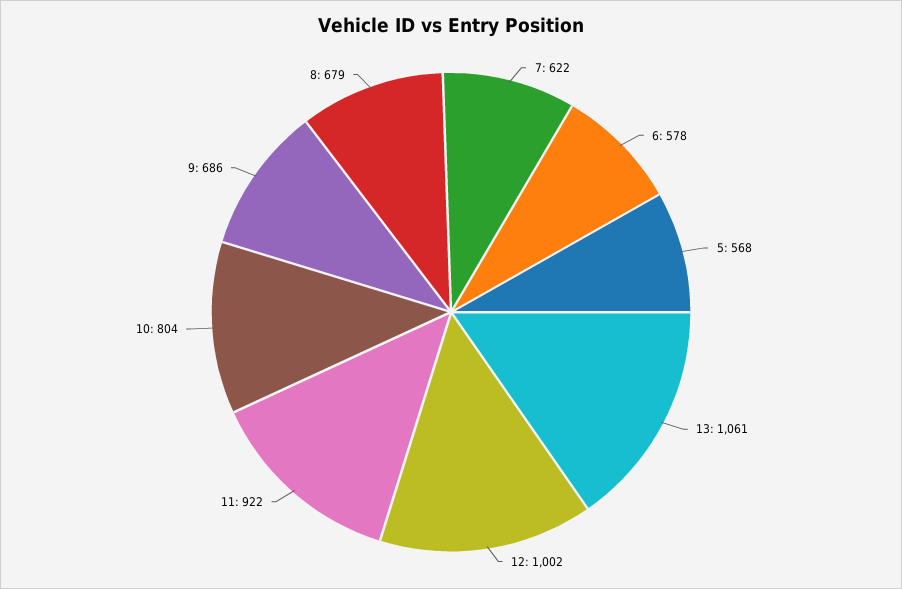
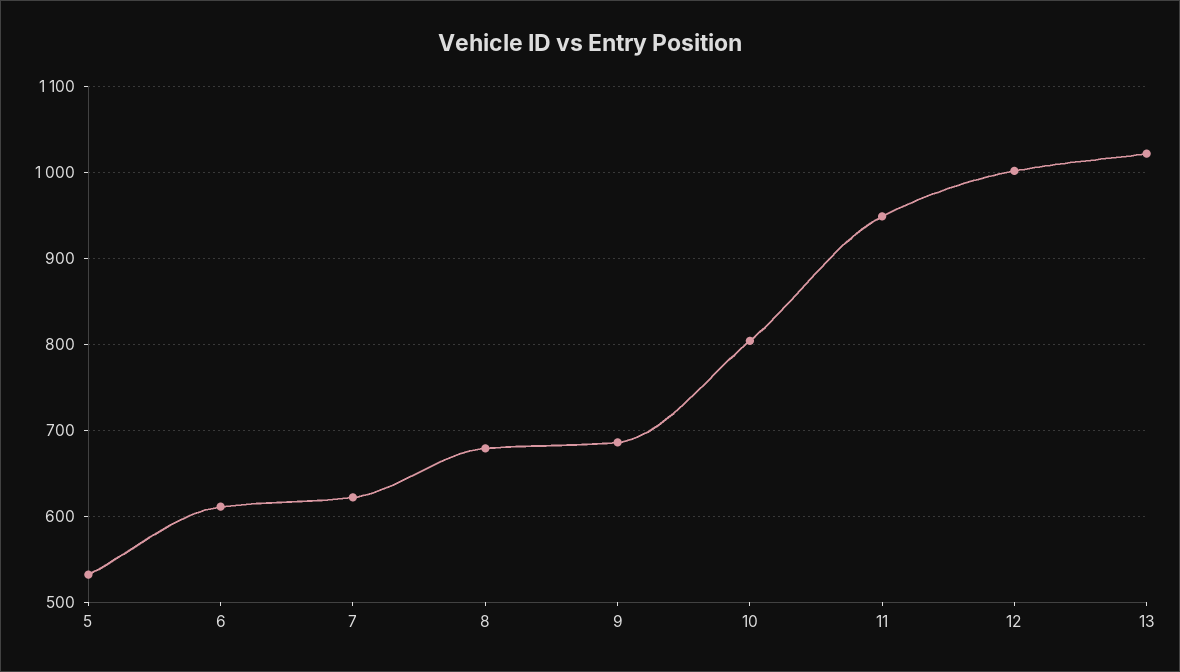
  {
    "7": 622,
-   "6": 578,
+   "6": 610,
-   "5": 568,
+   "5": 530,
-   "13": 1061,
+   "13": 1020,
    "12": 1002,
-   "11": 922,
+   "11": 950,
    "10": 804,
    "9": 686,
    "8": 679
  }

